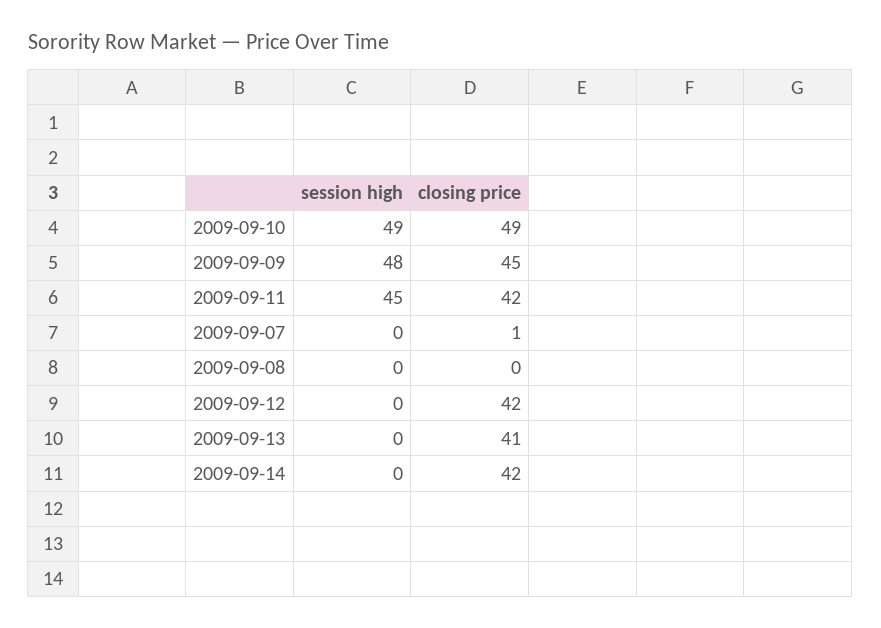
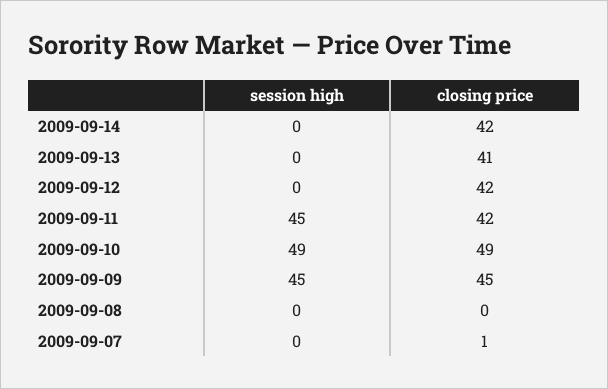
  {
    "session high": {
      "2009-09-10": 49,
-     "2009-09-09": 48,
+     "2009-09-09": 45,
      "2009-09-11": 45,
      "2009-09-07": 0,
      "2009-09-08": 0,
      "2009-09-12": 0,
      "2009-09-13": 0,
      "2009-09-14": 0
    },
    "closing price": {
      "2009-09-10": 49,
      "2009-09-09": 45,
      "2009-09-11": 42,
      "2009-09-07": 1,
      "2009-09-08": 0,
      "2009-09-12": 42,
      "2009-09-13": 41,
      "2009-09-14": 42
    }
  }

